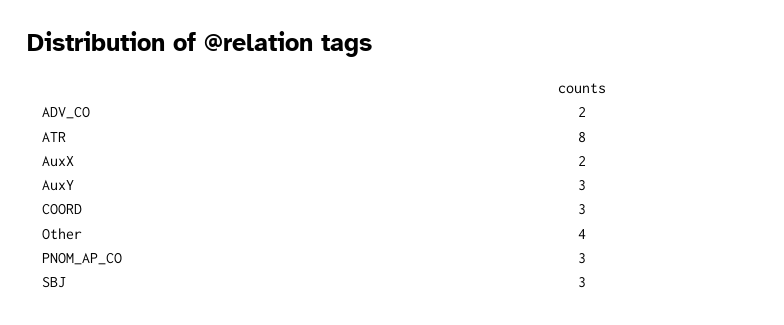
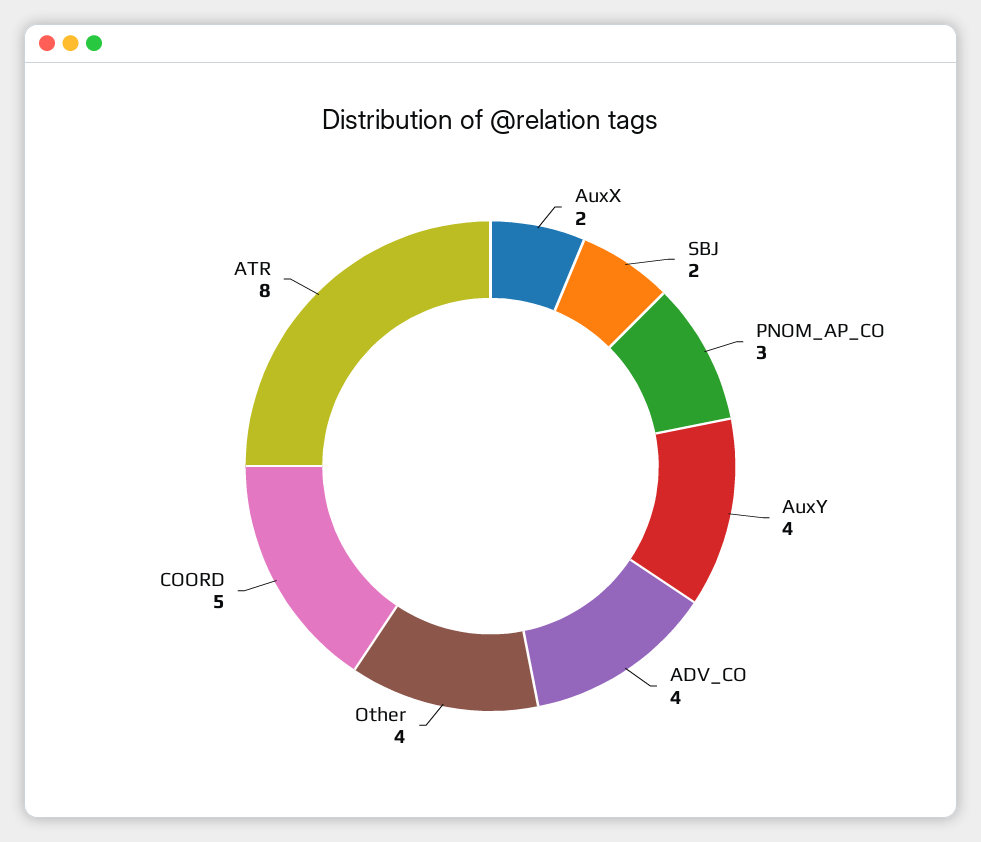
  {
-   "ADV_CO": 2,
+   "ADV_CO": 4,
    "ATR": 8,
    "AuxX": 2,
-   "AuxY": 3,
+   "AuxY": 4,
-   "COORD": 3,
+   "COORD": 5,
    "Other": 4,
    "PNOM_AP_CO": 3,
-   "SBJ": 3
+   "SBJ": 2
  }

